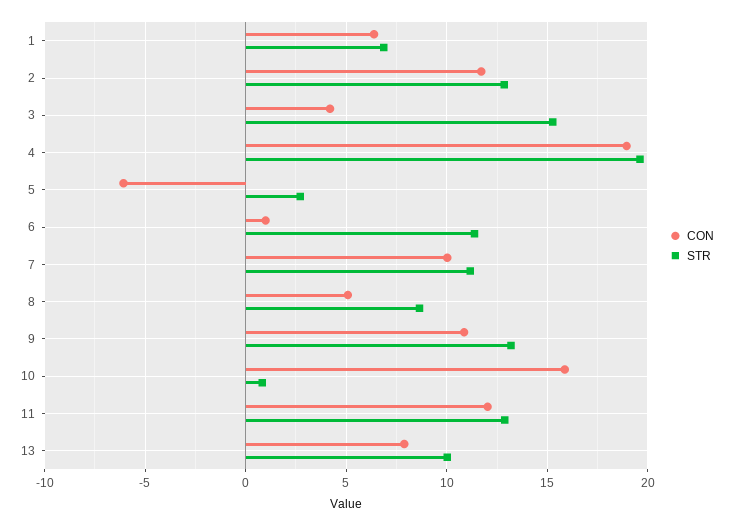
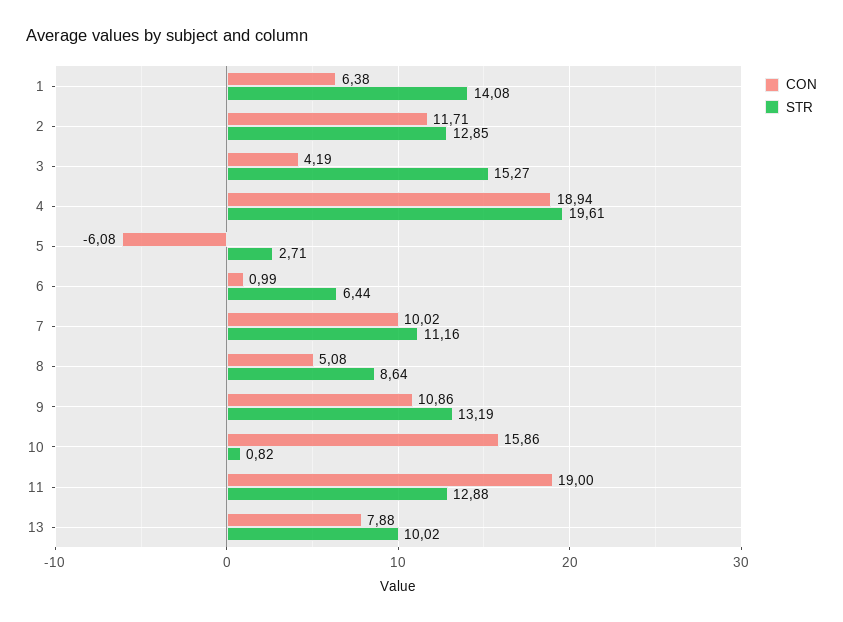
  {
    "CON": {
      "1": 6.38,
      "2": 11.71,
      "3": 4.19,
      "4": 18.94,
      "5": -6.08,
      "6": 0.99,
      "7": 10.02,
      "8": 5.08,
      "9": 10.86,
      "10": 15.86,
-     "11": 12,
+     "11": 19,
      "13": 7.88
    },
    "STR": {
-     "1": 7,
+     "1": 14.08,
      "2": 12.85,
      "3": 15.27,
      "4": 19.61,
      "5": 2.71,
-     "6": 11.5,
+     "6": 6.44,
      "7": 11.16,
      "8": 8.64,
      "9": 13.19,
      "10": 0.82,
      "11": 12.88,
      "13": 10.02
    }
  }

